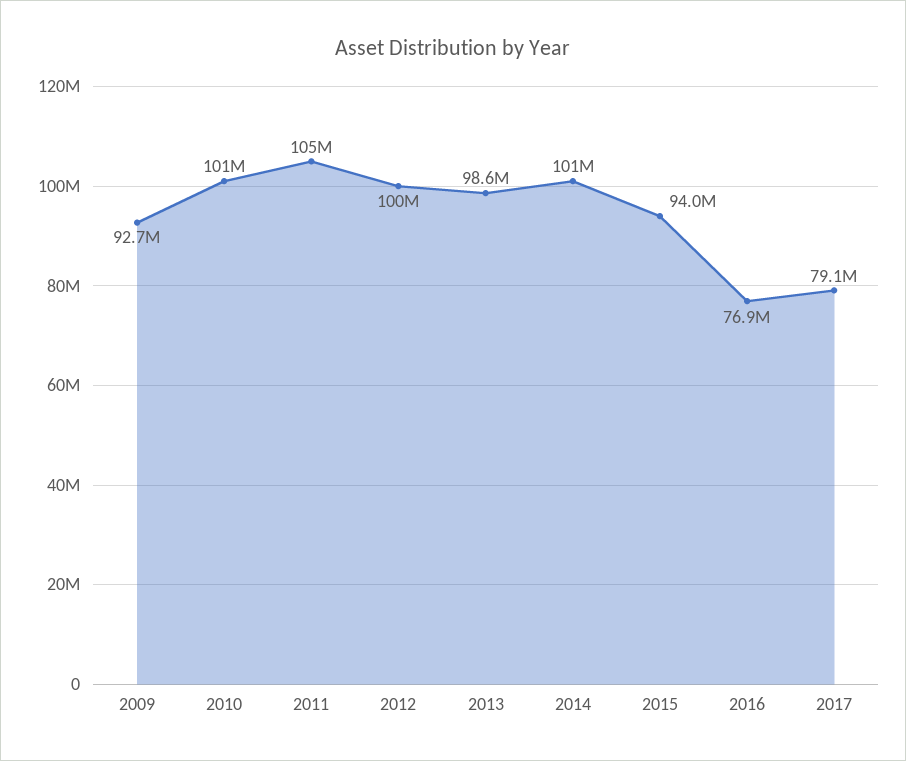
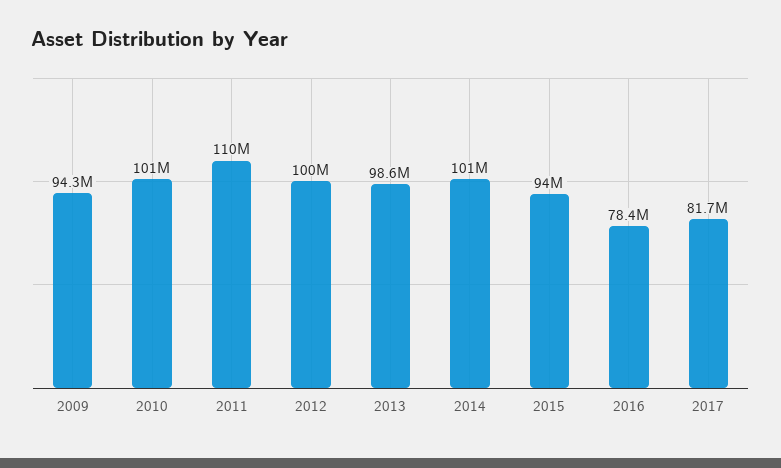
  {
-   "2009": 92700000,
+   "2009": 94300000,
    "2010": 101000000,
-   "2011": 105000000,
+   "2011": 110000000,
    "2012": 100000000,
    "2013": 98600000,
    "2014": 101000000,
    "2015": 94000000,
-   "2016": 76900000,
+   "2016": 78400000,
-   "2017": 79100000
+   "2017": 81700000
  }

